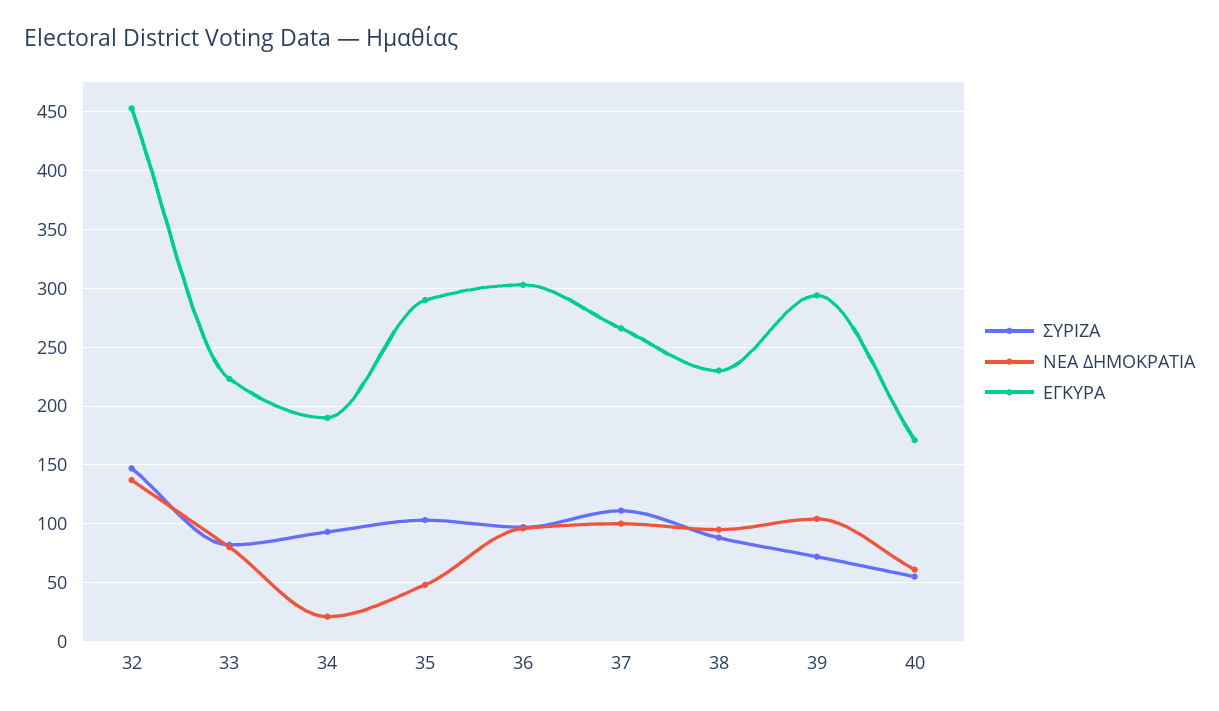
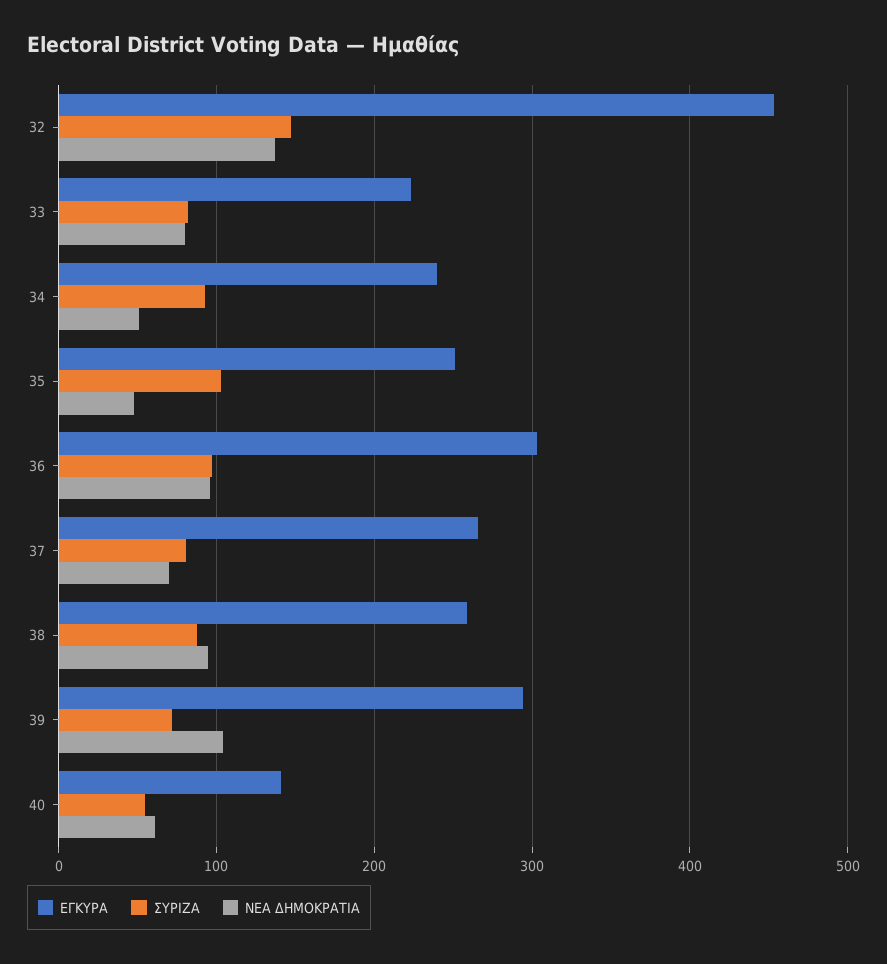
  {
    "ΣΥΡΙΖΑ": {
      "32": 150,
      "33": 80,
      "34": 90,
      "35": 100,
      "36": 100,
-     "37": 110,
+     "37": 80,
      "38": 90,
      "39": 70,
      "40": 60
    },
    "ΝΕΑ ΔΗΜΟΚΡΑΤΙΑ": {
      "32": 140,
      "33": 80,
-     "34": 20,
+     "34": 50,
      "35": 50,
      "36": 100,
-     "37": 100,
+     "37": 70,
      "38": 100,
      "39": 100,
      "40": 60
    },
    "ΕΓΚΥΡΑ": {
      "32": 450,
      "33": 220,
-     "34": 190,
+     "34": 240,
-     "35": 290,
+     "35": 250,
      "36": 300,
      "37": 270,
-     "38": 230,
+     "38": 260,
      "39": 290,
-     "40": 170
+     "40": 140
    }
  }

